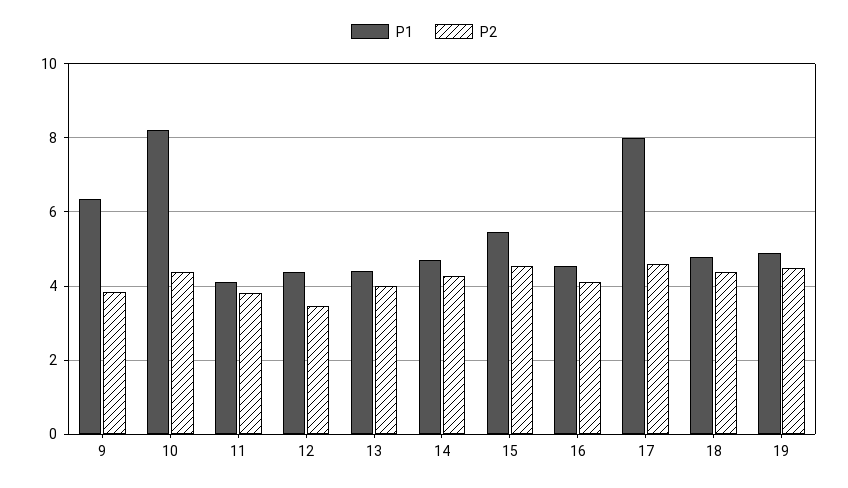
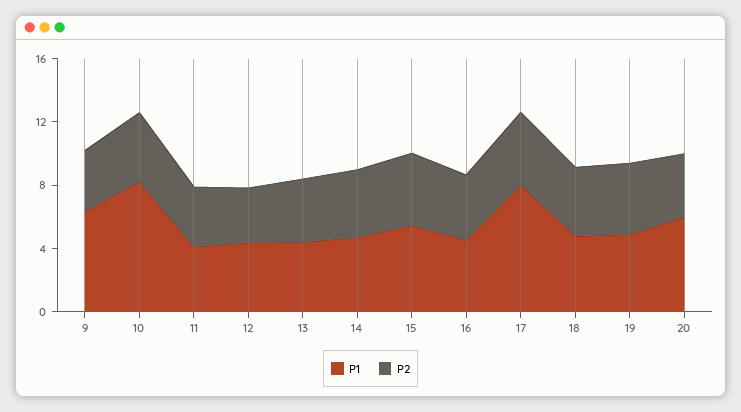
  {
    "P1": {
      "9": 6.4,
      "10": 8.2,
      "11": 4.2,
      "12": 4.4,
      "13": 4.4,
      "14": 4.8,
      "15": 5.4,
      "16": 4.6,
      "17": 8,
      "18": 4.8,
-     "19": 5
+     "19": 5,
+     "20": 6
    },
    "P2": {
      "9": 3.8,
      "10": 4.4,
      "11": 3.8,
      "12": 3.4,
      "13": 4,
      "14": 4.2,
      "15": 4.6,
      "16": 4.2,
      "17": 4.6,
      "18": 4.4,
-     "19": 4.6
+     "19": 4.6,
+     "20": 4
    }
  }

